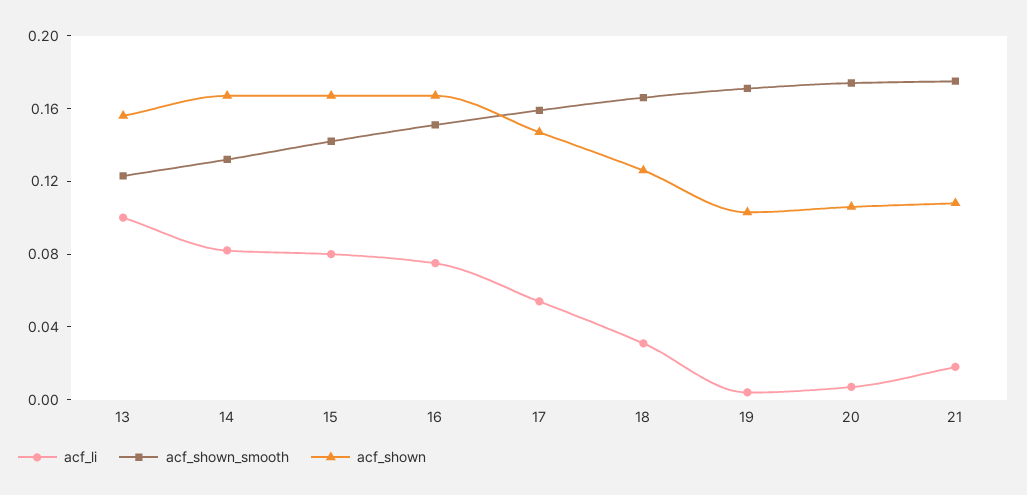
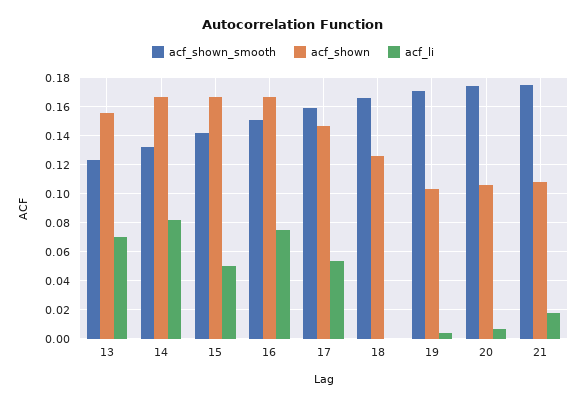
  {
    "acf_li": {
-     "13": 0.1,
+     "13": 0.07,
      "14": 0.08,
-     "15": 0.08,
+     "15": 0.05,
      "16": 0.075,
      "17": 0.055,
-     "18": 0.03,
+     "18": 0,
      "19": 0.005,
      "20": 0.005,
      "21": 0.02
    },
    "acf_shown_smooth": {
      "13": 0.125,
      "14": 0.13,
      "15": 0.14,
      "16": 0.15,
      "17": 0.16,
      "18": 0.165,
      "19": 0.17,
      "20": 0.175,
      "21": 0.175
    },
    "acf_shown": {
      "13": 0.155,
      "14": 0.165,
      "15": 0.165,
      "16": 0.165,
      "17": 0.145,
      "18": 0.125,
      "19": 0.105,
      "20": 0.105,
      "21": 0.11
    }
  }

